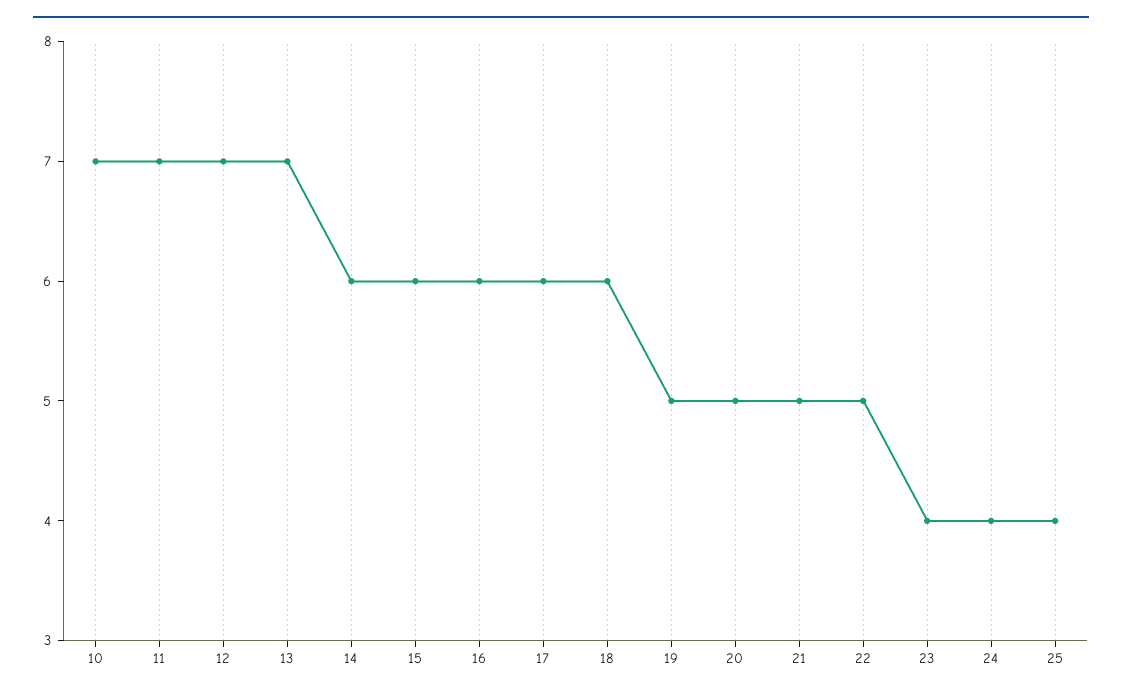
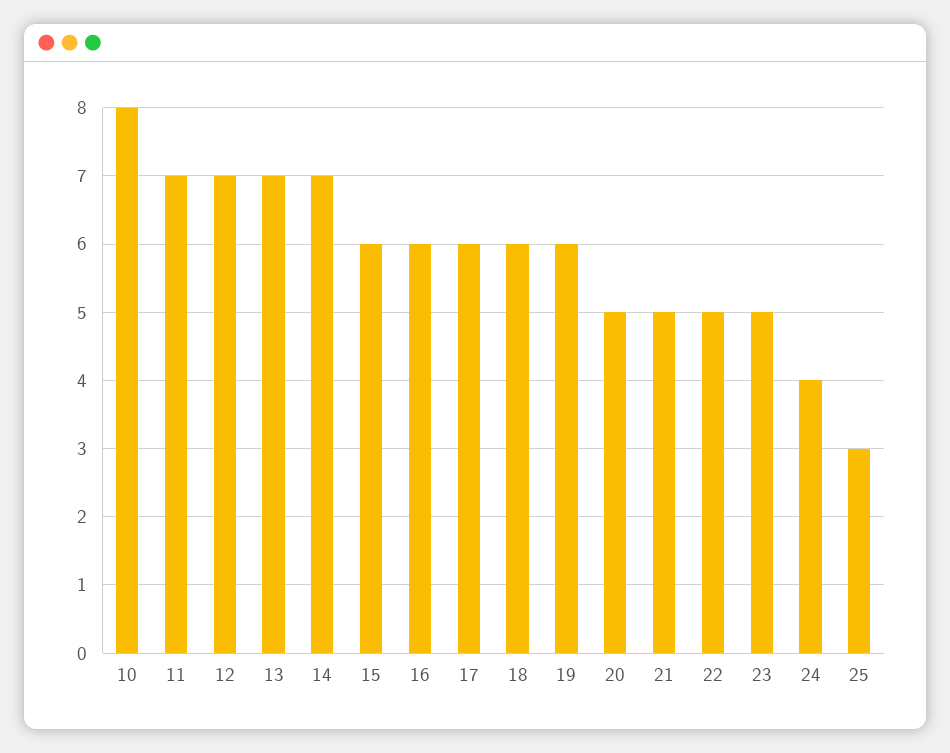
  {
-   "10": 7,
+   "10": 8,
    "11": 7,
    "12": 7,
    "13": 7,
-   "14": 6,
+   "14": 7,
    "15": 6,
    "16": 6,
    "17": 6,
    "18": 6,
-   "19": 5,
+   "19": 6,
    "20": 5,
    "21": 5,
    "22": 5,
-   "23": 4,
+   "23": 5,
    "24": 4,
-   "25": 4
+   "25": 3
  }

